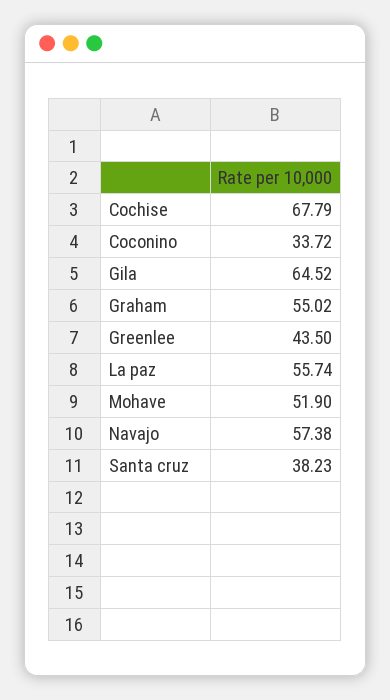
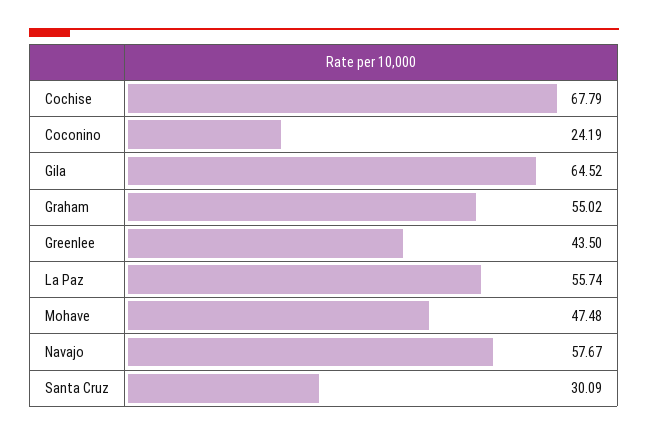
  {
    "Cochise": 67.79,
-   "Coconino": 33.72,
+   "Coconino": 24.19,
    "Gila": 64.52,
    "Graham": 55.02,
    "Greenlee": 43.5,
    "La paz": 55.74,
-   "Mohave": 51.9,
+   "Mohave": 47.48,
-   "Navajo": 57.38,
+   "Navajo": 57.67,
-   "Santa cruz": 38.23
+   "Santa cruz": 30.09
  }

